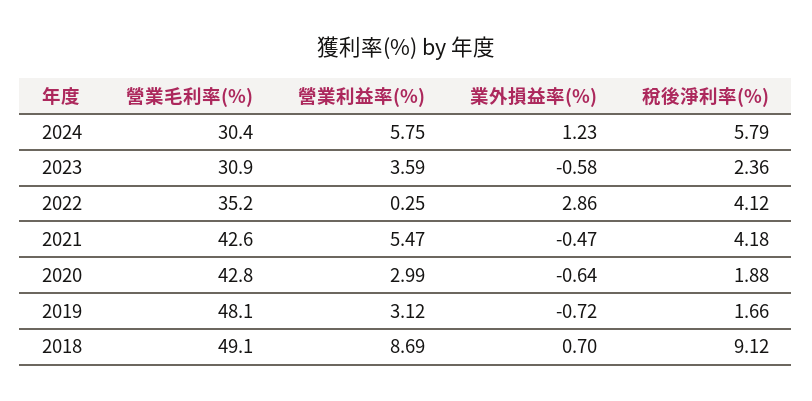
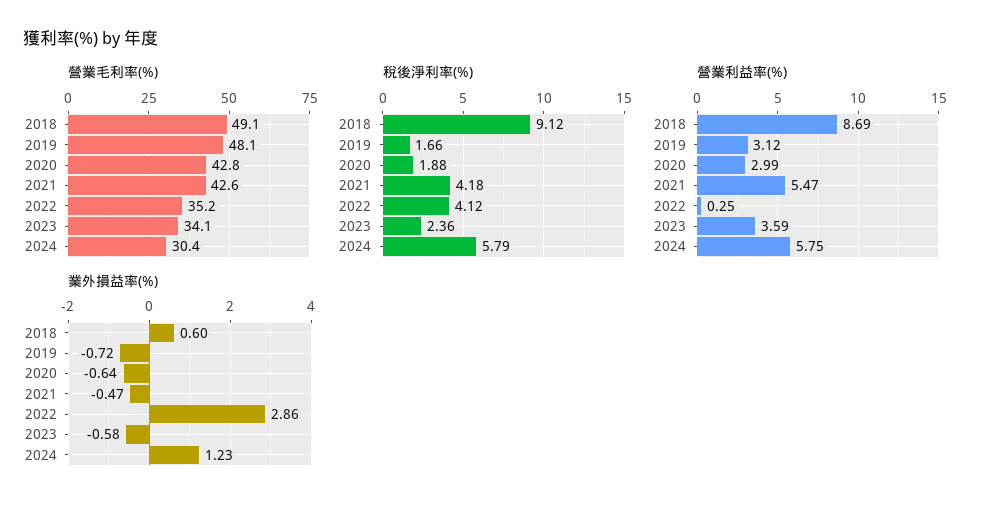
  {
    "營業毛利率(%)": {
      "2024": 30.4,
-     "2023": 30.9,
+     "2023": 34.1,
      "2022": 35.2,
      "2021": 42.6,
      "2020": 42.8,
      "2019": 48.1,
      "2018": 49.1
    },
    "營業利益率(%)": {
      "2024": 5.75,
      "2023": 3.59,
      "2022": 0.25,
      "2021": 5.47,
      "2020": 2.99,
      "2019": 3.12,
      "2018": 8.69
    },
    "業外損益率(%)": {
      "2024": 1.23,
      "2023": -0.58,
      "2022": 2.86,
      "2021": -0.47,
      "2020": -0.64,
      "2019": -0.72,
-     "2018": 0.7
+     "2018": 0.6
    },
    "稅後淨利率(%)": {
      "2024": 5.79,
      "2023": 2.36,
      "2022": 4.12,
      "2021": 4.18,
      "2020": 1.88,
      "2019": 1.66,
      "2018": 9.12
    }
  }

